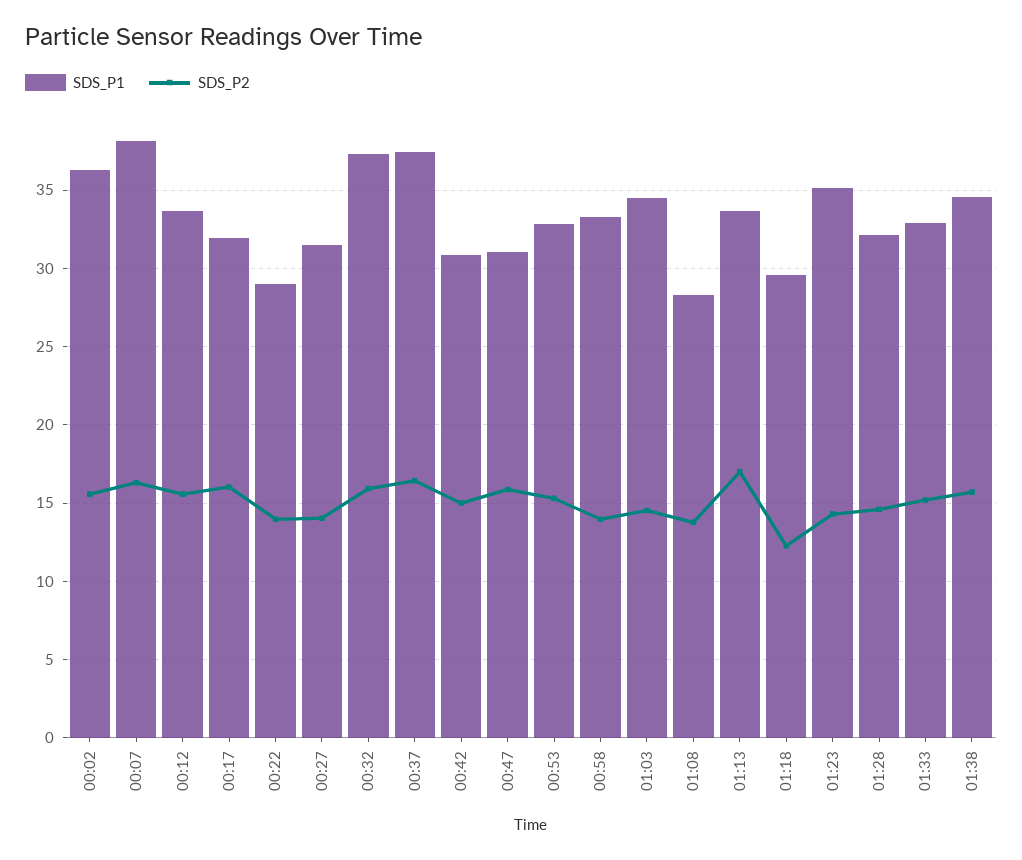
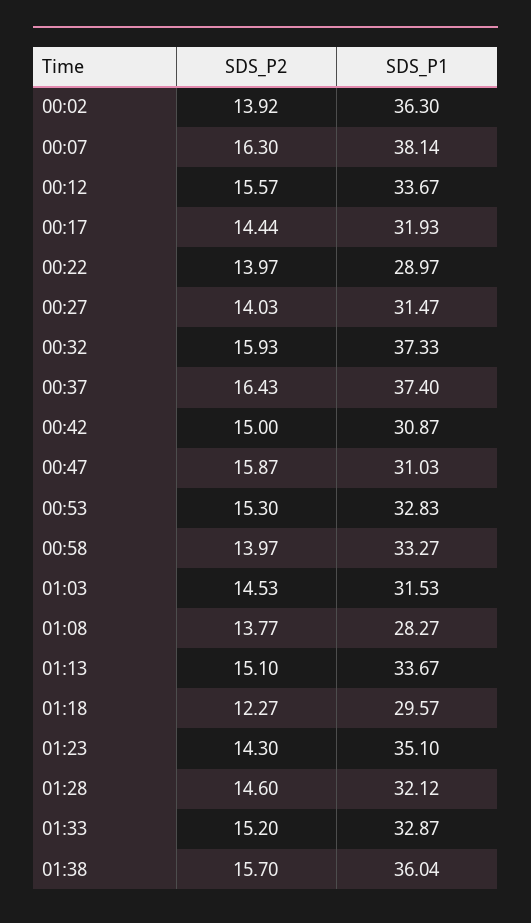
  {
    "SDS_P1": {
      "00:02": 36.3,
      "00:07": 38.14,
      "00:12": 33.67,
      "00:17": 31.93,
      "00:22": 28.97,
      "00:27": 31.47,
      "00:32": 37.33,
      "00:37": 37.4,
      "00:42": 30.87,
      "00:47": 31.03,
      "00:53": 32.83,
      "00:58": 33.27,
-     "01:03": 34.5,
+     "01:03": 31.53,
      "01:08": 28.27,
      "01:13": 33.67,
      "01:18": 29.57,
      "01:23": 35.1,
      "01:28": 32.12,
      "01:33": 32.87,
-     "01:38": 34.5
+     "01:38": 36.04
    },
    "SDS_P2": {
-     "00:02": 15.5,
+     "00:02": 13.92,
      "00:07": 16.3,
      "00:12": 15.57,
-     "00:17": 16,
+     "00:17": 14.44,
      "00:22": 13.97,
      "00:27": 14.03,
      "00:32": 15.93,
      "00:37": 16.43,
      "00:42": 15,
      "00:47": 15.87,
      "00:53": 15.3,
      "00:58": 13.97,
      "01:03": 14.53,
      "01:08": 13.77,
-     "01:13": 17,
+     "01:13": 15.1,
      "01:18": 12.27,
      "01:23": 14.3,
      "01:28": 14.6,
      "01:33": 15.2,
      "01:38": 15.7
    }
  }

